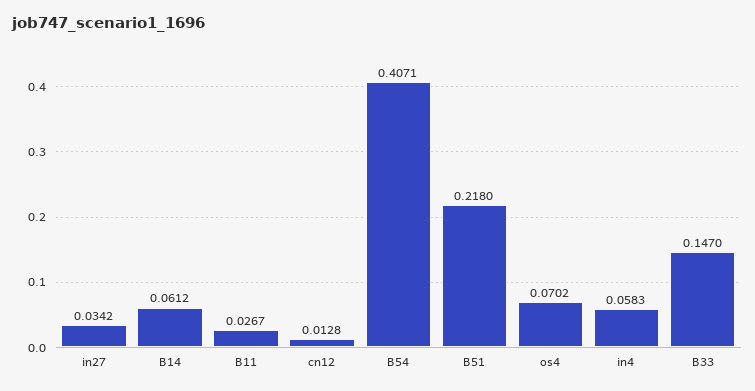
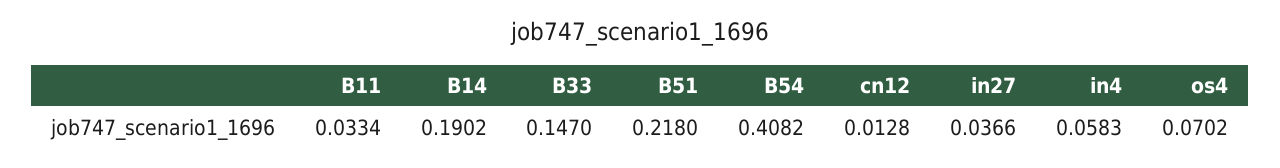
  {
-   "in27": 0.0342,
+   "in27": 0.0366,
-   "B14": 0.0612,
+   "B14": 0.1902,
-   "B11": 0.0267,
+   "B11": 0.0334,
    "cn12": 0.0128,
-   "B54": 0.4071,
+   "B54": 0.4082,
    "B51": 0.218,
    "os4": 0.0702,
    "in4": 0.0583,
    "B33": 0.147
  }

